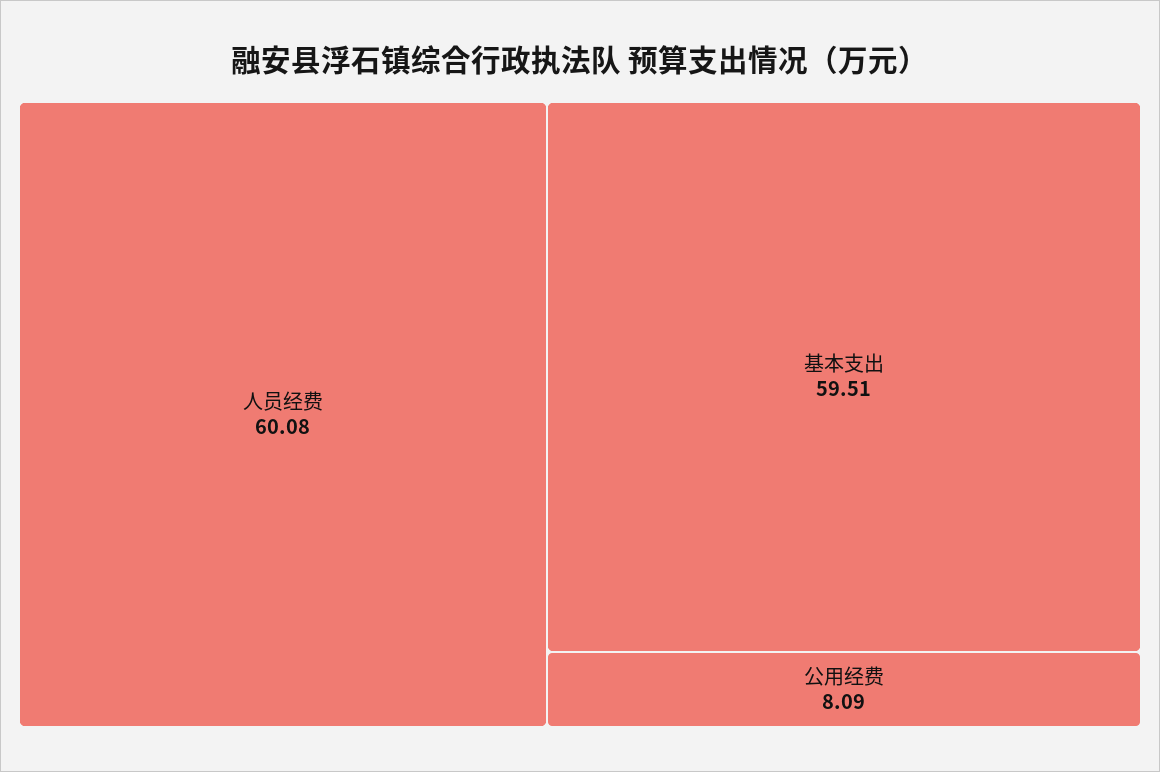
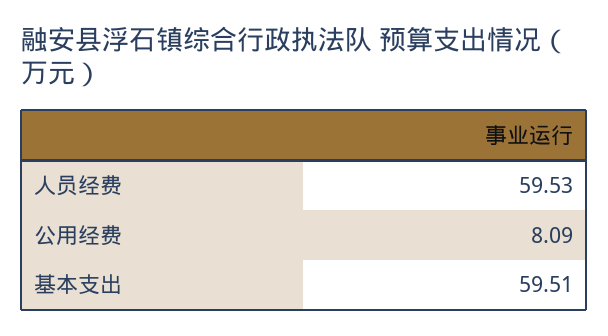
  {
-   "人员经费": 60.08,
+   "人员经费": 59.53,
    "基本支出": 59.51,
    "公用经费": 8.09
  }

